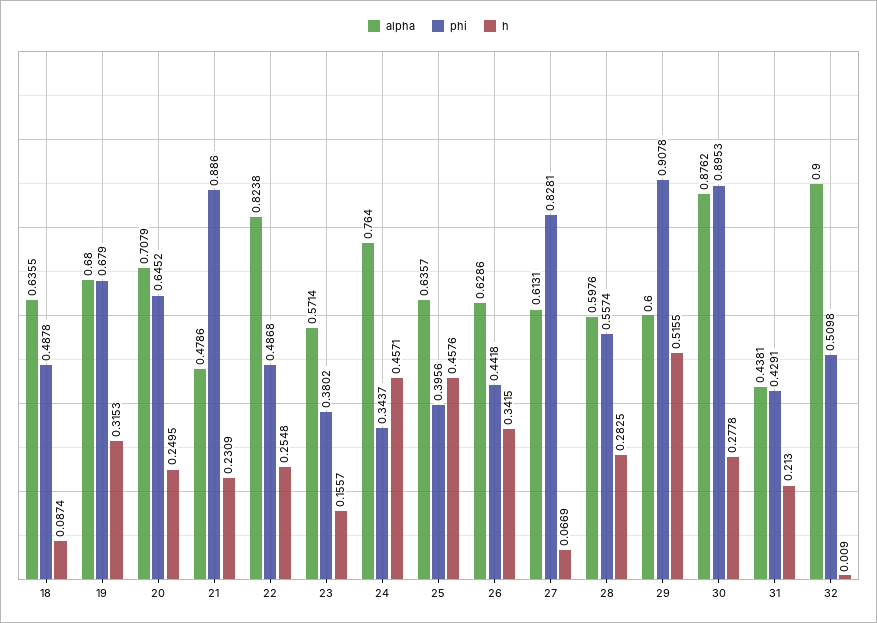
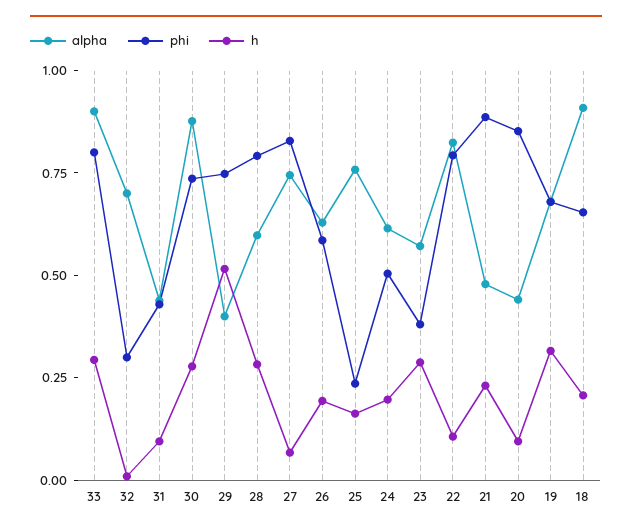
  {
    "alpha": {
-     "18": 0.6355,
+     "18": 0.9,
      "19": 0.68,
-     "20": 0.7079,
+     "20": 0.45,
      "21": 0.4786,
      "22": 0.8238,
      "23": 0.5714,
-     "24": 0.764,
+     "24": 0.6,
-     "25": 0.6357,
+     "25": 0.75,
      "26": 0.6286,
-     "27": 0.6131,
+     "27": 0.75,
      "28": 0.5976,
-     "29": 0.6,
+     "29": 0.4,
      "30": 0.8762,
      "31": 0.4381,
-     "32": 0.9
+     "32": 0.7,
+     "33": 0.9
    },
    "phi": {
-     "18": 0.4878,
+     "18": 0.65,
      "19": 0.679,
-     "20": 0.6452,
+     "20": 0.85,
      "21": 0.886,
-     "22": 0.4868,
+     "22": 0.8,
      "23": 0.3802,
-     "24": 0.3437,
+     "24": 0.5,
-     "25": 0.3956,
+     "25": 0.25,
-     "26": 0.4418,
+     "26": 0.6,
      "27": 0.8281,
-     "28": 0.5574,
+     "28": 0.8,
-     "29": 0.9078,
+     "29": 0.75,
-     "30": 0.8953,
+     "30": 0.75,
      "31": 0.4291,
-     "32": 0.5098
+     "32": 0.3,
+     "33": 0.8
    },
    "h": {
-     "18": 0.0874,
+     "18": 0.2,
      "19": 0.3153,
-     "20": 0.2495,
+     "20": 0.1,
      "21": 0.2309,
-     "22": 0.2548,
+     "22": 0.1,
-     "23": 0.1557,
+     "23": 0.3,
-     "24": 0.4571,
+     "24": 0.2,
-     "25": 0.4576,
+     "25": 0.15,
-     "26": 0.3415,
+     "26": 0.2,
      "27": 0.0669,
      "28": 0.2825,
      "29": 0.5155,
      "30": 0.2778,
-     "31": 0.213,
+     "31": 0.1,
-     "32": 0.009
+     "32": 0.009,
+     "33": 0.3
    }
  }

